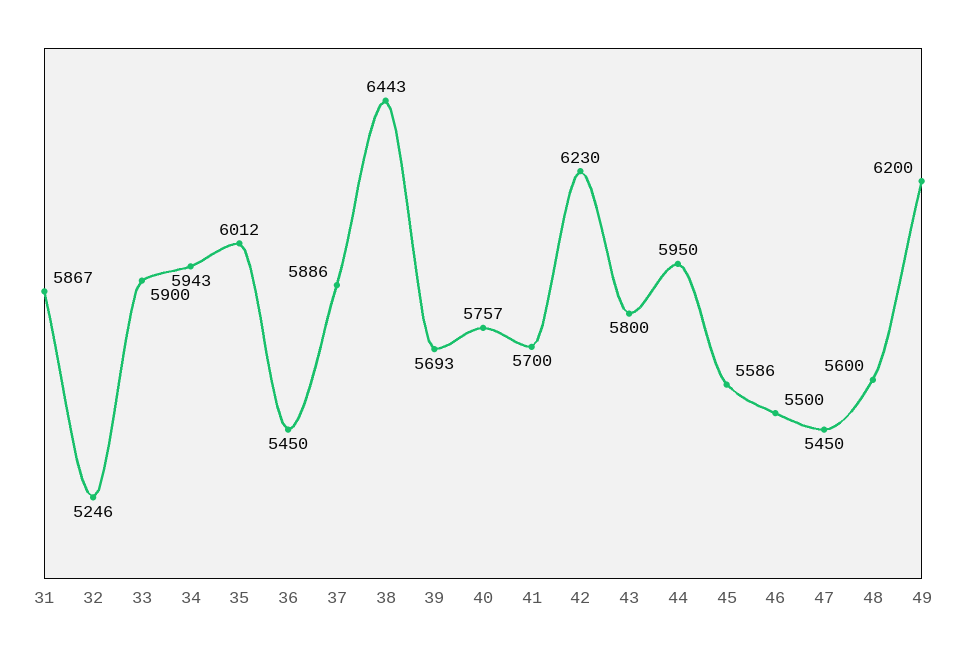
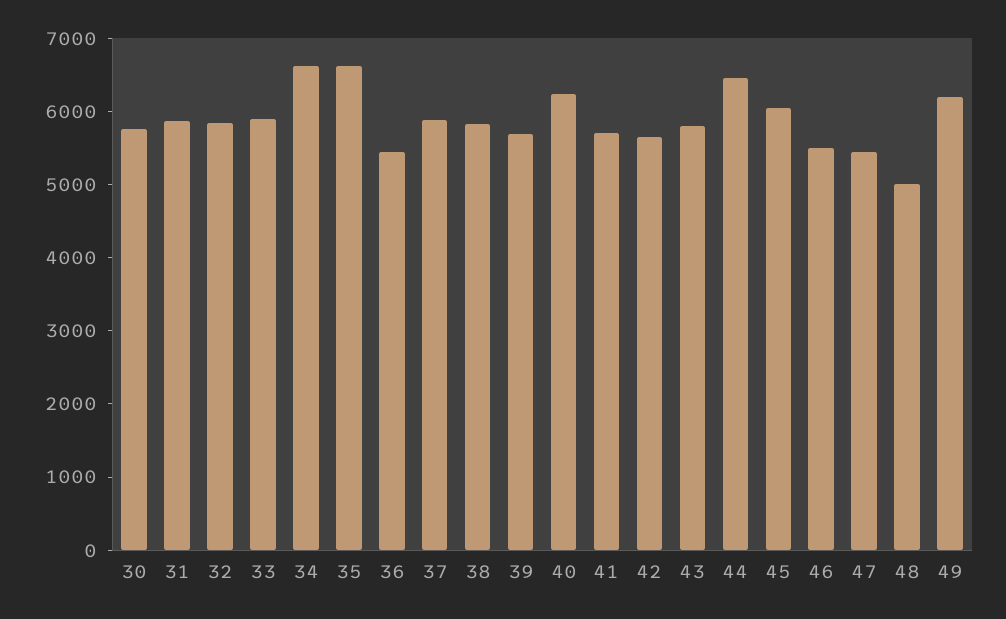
  {
    "31": 5867,
-   "32": 5246,
+   "32": 5800,
    "33": 5900,
-   "34": 5943,
+   "34": 6600,
-   "35": 6012,
+   "35": 6600,
    "36": 5450,
    "37": 5886,
-   "38": 6443,
+   "38": 5800,
    "39": 5693,
-   "40": 5757,
+   "40": 6200,
    "41": 5700,
-   "42": 6230,
+   "42": 5600,
    "43": 5800,
-   "44": 5950,
+   "44": 6400,
-   "45": 5586,
+   "45": 6000,
    "46": 5500,
    "47": 5450,
-   "48": 5600,
+   "48": 5000,
-   "49": 6200
+   "49": 6200,
+   "30": 5800
  }

